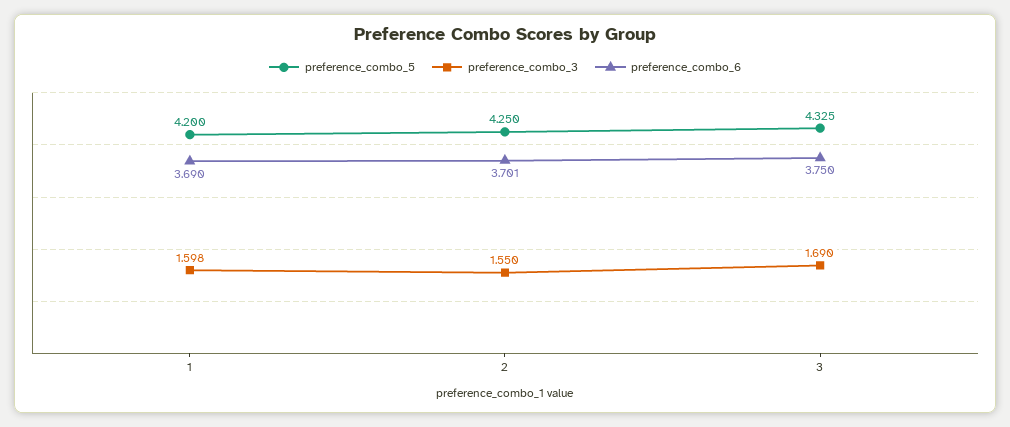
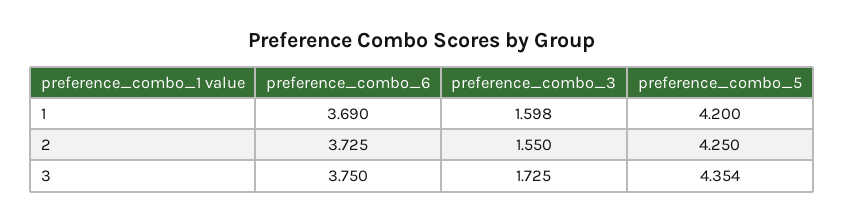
  {
    "preference_combo_5": {
      "1": 4.2,
      "2": 4.25,
-     "3": 4.325
+     "3": 4.354
    },
    "preference_combo_3": {
      "1": 1.598,
      "2": 1.55,
-     "3": 1.69
+     "3": 1.725
    },
    "preference_combo_6": {
      "1": 3.69,
-     "2": 3.701,
+     "2": 3.725,
      "3": 3.75
    }
  }

